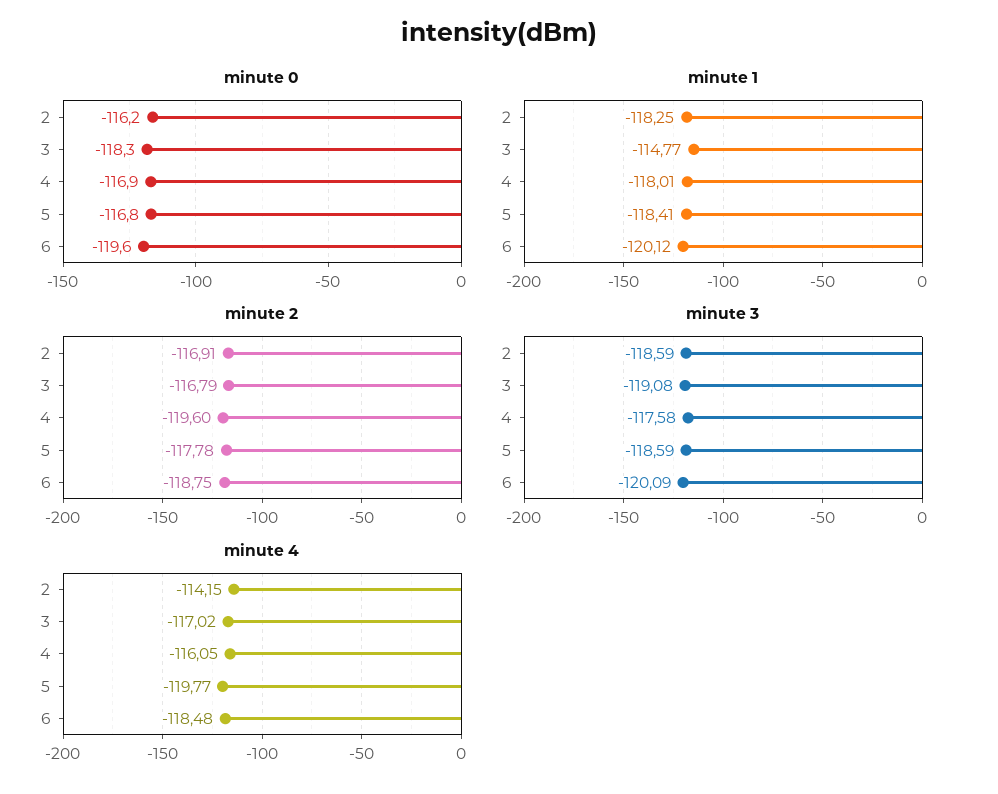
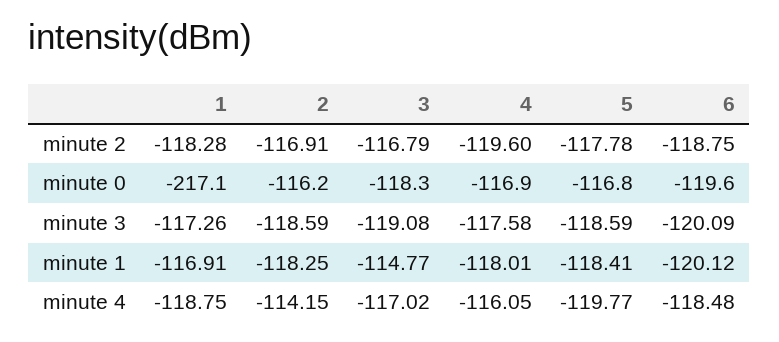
  {
    "minute 0": {
      "2": -116.2,
      "3": -118.3,
      "4": -116.9,
      "5": -116.8,
-     "6": -119.6
+     "6": -119.6,
+     "1": -217.1
    },
    "minute 1": {
      "2": -118.25,
      "3": -114.77,
      "4": -118.01,
      "5": -118.41,
-     "6": -120.12
+     "6": -120.12,
+     "1": -116.91
    },
    "minute 2": {
      "2": -116.91,
      "3": -116.79,
      "4": -119.6,
      "5": -117.78,
-     "6": -118.75
+     "6": -118.75,
+     "1": -118.28
    },
    "minute 3": {
      "2": -118.59,
      "3": -119.08,
      "4": -117.58,
      "5": -118.59,
-     "6": -120.09
+     "6": -120.09,
+     "1": -117.26
    },
    "minute 4": {
      "2": -114.15,
      "3": -117.02,
      "4": -116.05,
      "5": -119.77,
-     "6": -118.48
+     "6": -118.48,
+     "1": -118.75
    }
  }

